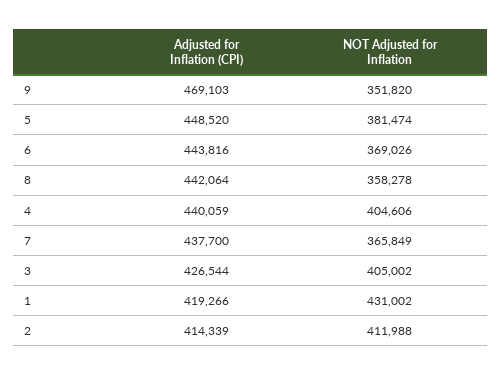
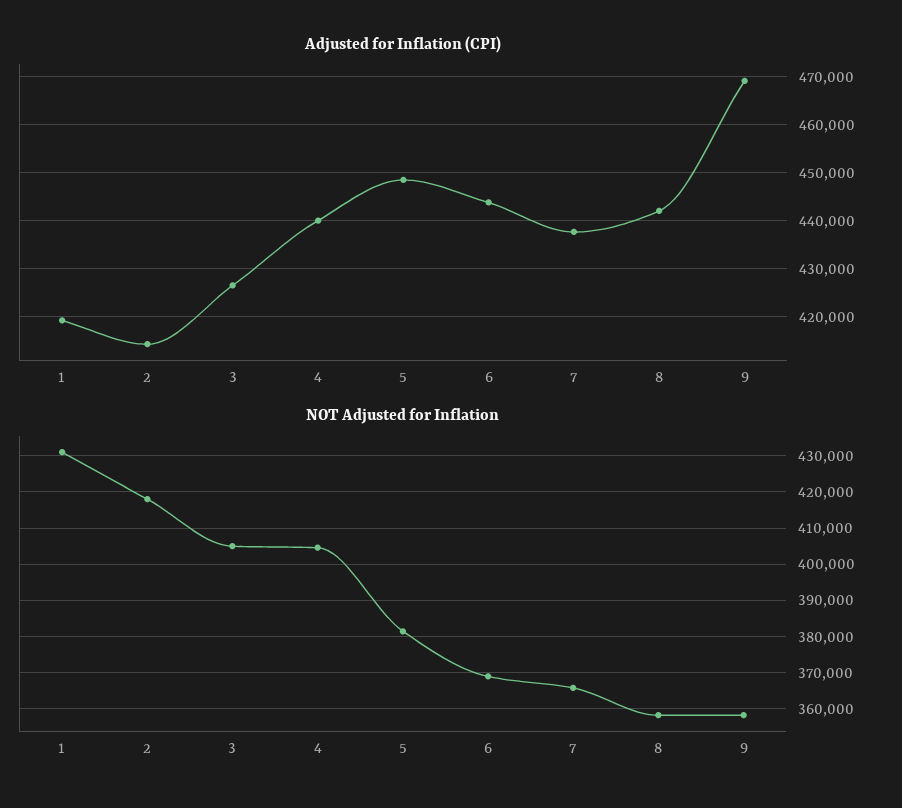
  {
    "Adjusted for Inflation (CPI)": {
      "9": 469103,
      "5": 448520,
      "6": 443816,
      "8": 442064,
      "4": 440059,
      "7": 437700,
      "3": 426544,
      "1": 419266,
      "2": 414339
    },
    "NOT Adjusted for Inflation": {
-     "9": 351820,
+     "9": 358000,
      "5": 381474,
      "6": 369026,
      "8": 358278,
      "4": 404606,
      "7": 365849,
      "3": 405002,
      "1": 431002,
-     "2": 411988
+     "2": 418000
    }
  }

